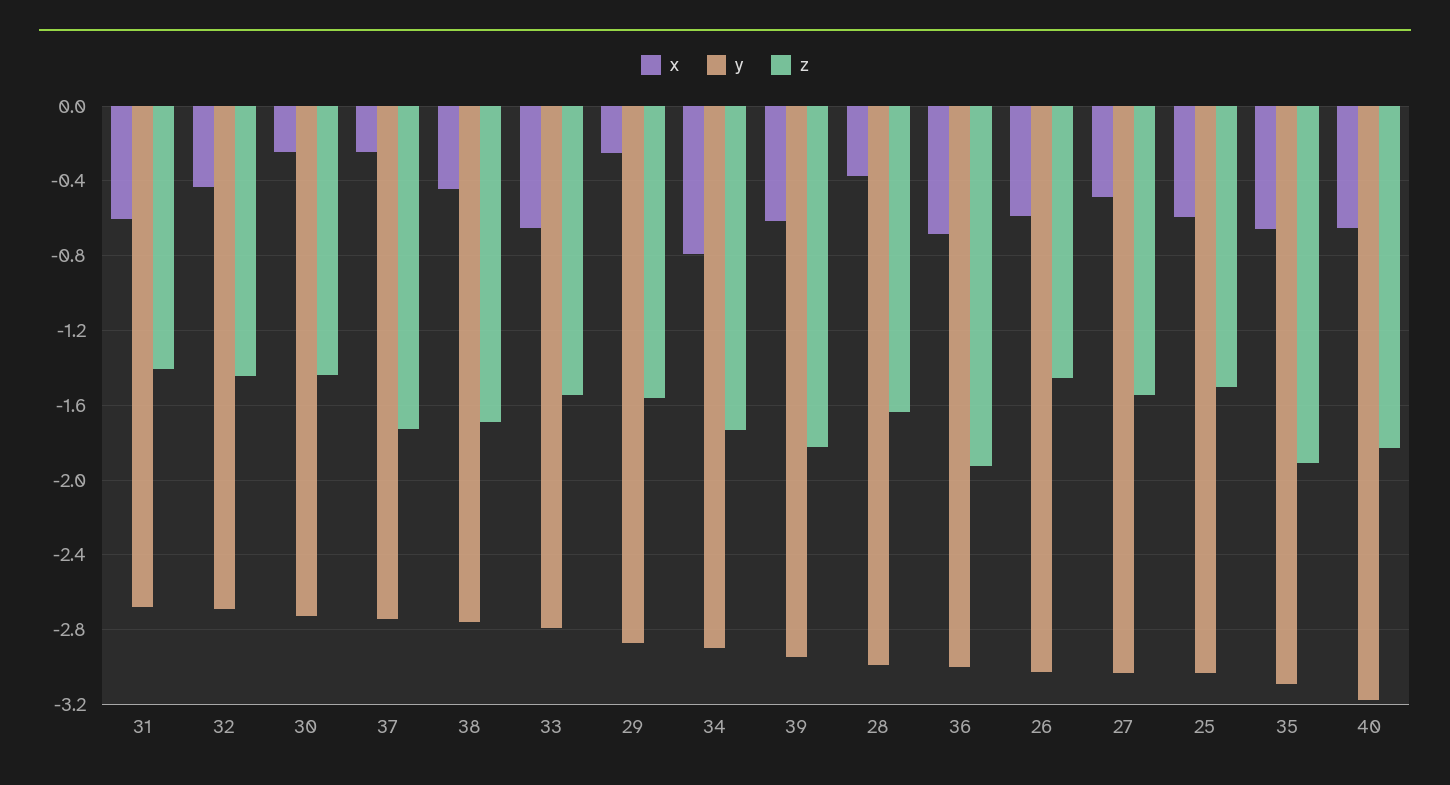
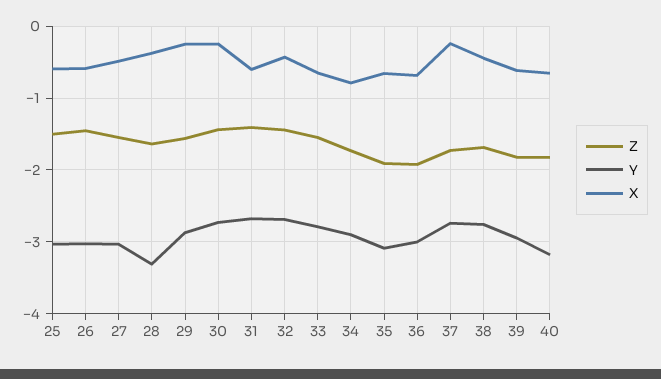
  {
    "x": {
      "31": -0.6,
      "32": -0.45,
      "30": -0.25,
      "37": -0.25,
      "38": -0.45,
      "33": -0.65,
      "29": -0.25,
      "34": -0.8,
      "39": -0.6,
      "28": -0.4,
      "36": -0.7,
      "26": -0.6,
      "27": -0.5,
      "25": -0.6,
      "35": -0.65,
      "40": -0.65
    },
    "y": {
      "31": -2.7,
      "32": -2.7,
      "30": -2.75,
      "37": -2.75,
      "38": -2.75,
      "33": -2.8,
      "29": -2.85,
      "34": -2.9,
      "39": -2.95,
-     "28": -3,
+     "28": -3.3,
      "36": -3,
      "26": -3.05,
      "27": -3.05,
      "25": -3.05,
      "35": -3.1,
      "40": -3.2
    },
    "z": {
      "31": -1.4,
      "32": -1.45,
      "30": -1.45,
      "37": -1.75,
      "38": -1.7,
      "33": -1.55,
      "29": -1.55,
      "34": -1.75,
      "39": -1.8,
      "28": -1.65,
      "36": -1.9,
      "26": -1.45,
      "27": -1.55,
      "25": -1.5,
      "35": -1.9,
      "40": -1.85
    }
  }

